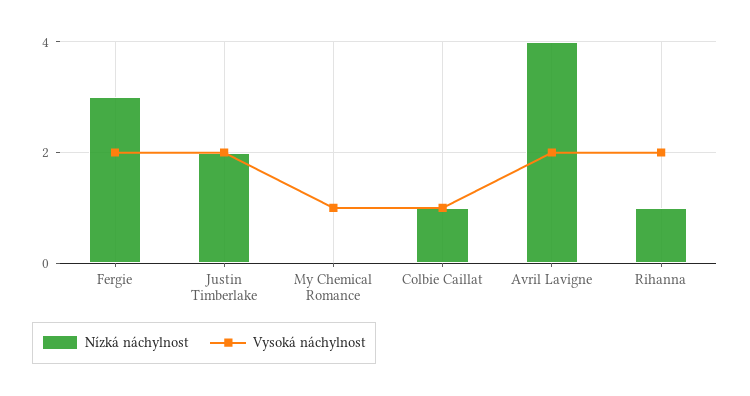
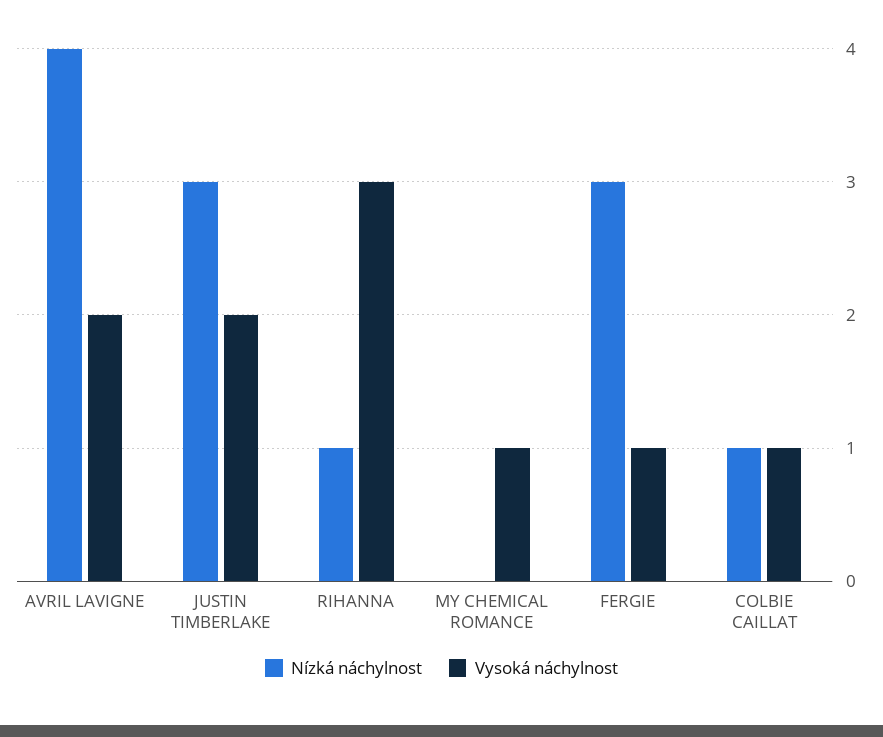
  {
    "Nízká náchylnost": {
      "Fergie": 3,
-     "Justin Timberlake": 2,
+     "Justin Timberlake": 3,
      "My Chemical Romance": 0,
      "Colbie Caillat": 1,
      "Avril Lavigne": 4,
      "Rihanna": 1
    },
    "Vysoká náchylnost": {
-     "Fergie": 2,
+     "Fergie": 1,
      "Justin Timberlake": 2,
      "My Chemical Romance": 1,
      "Colbie Caillat": 1,
      "Avril Lavigne": 2,
-     "Rihanna": 2
+     "Rihanna": 3
    }
  }

